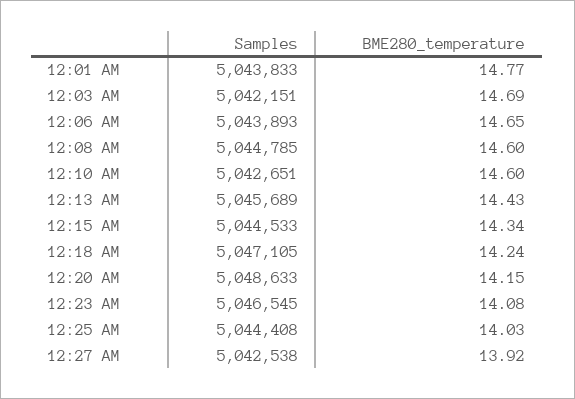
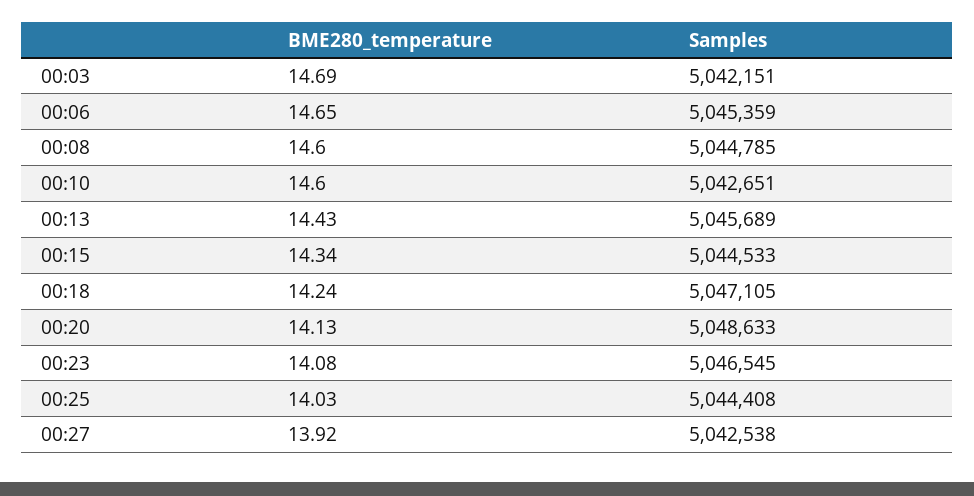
  {
    "Samples": {
-     "12:01 AM": 5043833,
      "12:03 AM": 5042151,
-     "12:06 AM": 5043893,
+     "12:06 AM": 5045359,
      "12:08 AM": 5044785,
      "12:10 AM": 5042651,
      "12:13 AM": 5045689,
      "12:15 AM": 5044533,
      "12:18 AM": 5047105,
      "12:20 AM": 5048633,
      "12:23 AM": 5046545,
      "12:25 AM": 5044408,
      "12:27 AM": 5042538
    },
    "BME280_temperature": {
-     "12:01 AM": 14.77,
      "12:03 AM": 14.69,
      "12:06 AM": 14.65,
      "12:08 AM": 14.6,
      "12:10 AM": 14.6,
      "12:13 AM": 14.43,
      "12:15 AM": 14.34,
      "12:18 AM": 14.24,
-     "12:20 AM": 14.15,
+     "12:20 AM": 14.13,
      "12:23 AM": 14.08,
      "12:25 AM": 14.03,
      "12:27 AM": 13.92
    }
  }

